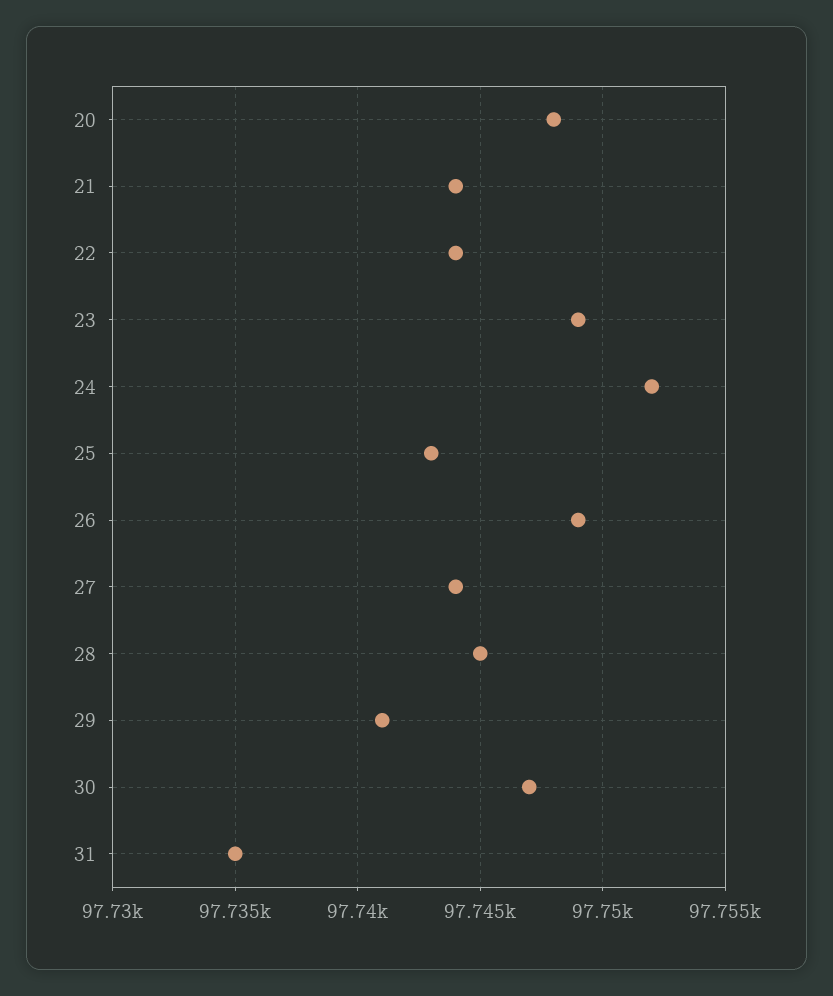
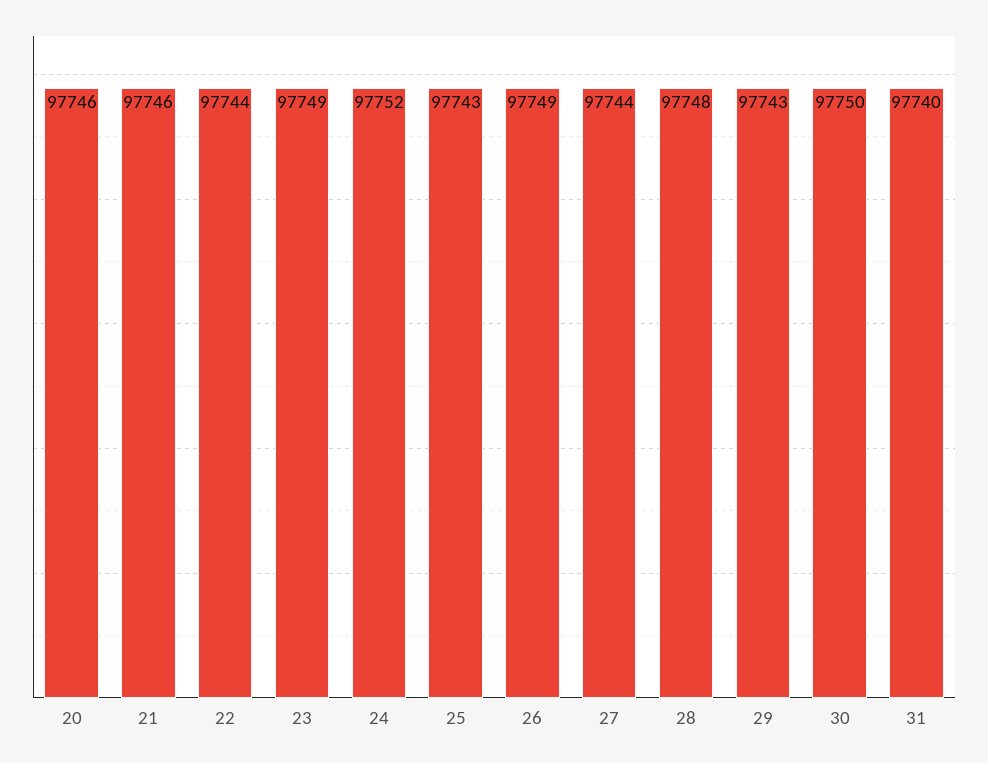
  {
-   "20": 97748,
+   "20": 97746,
-   "21": 97744,
+   "21": 97746,
    "22": 97744,
    "23": 97749,
    "24": 97752,
    "25": 97743,
    "26": 97749,
    "27": 97744,
-   "28": 97745,
+   "28": 97748,
-   "29": 97741,
+   "29": 97743,
-   "30": 97747,
+   "30": 97750,
-   "31": 97735
+   "31": 97740
  }

